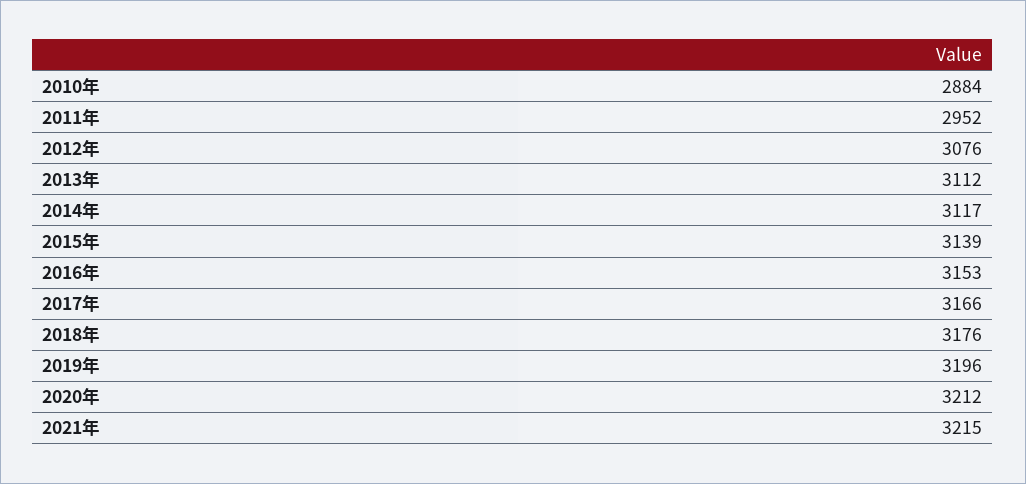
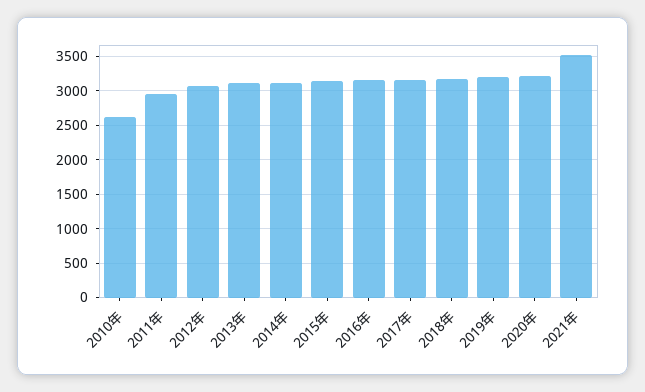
  {
-   "2010年": 2884,
+   "2010年": 2600,
    "2011年": 2952,
    "2012年": 3076,
    "2013年": 3112,
    "2014年": 3117,
    "2015年": 3139,
    "2016年": 3153,
    "2017年": 3166,
    "2018年": 3176,
    "2019年": 3196,
    "2020年": 3212,
-   "2021年": 3215
+   "2021年": 3500
  }

